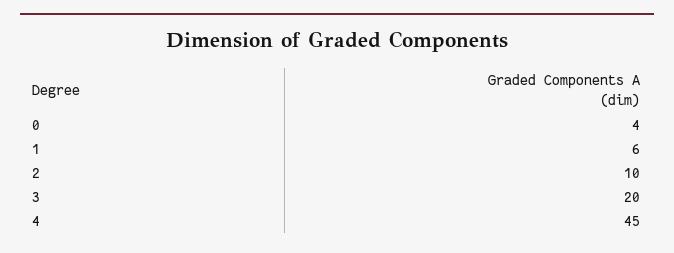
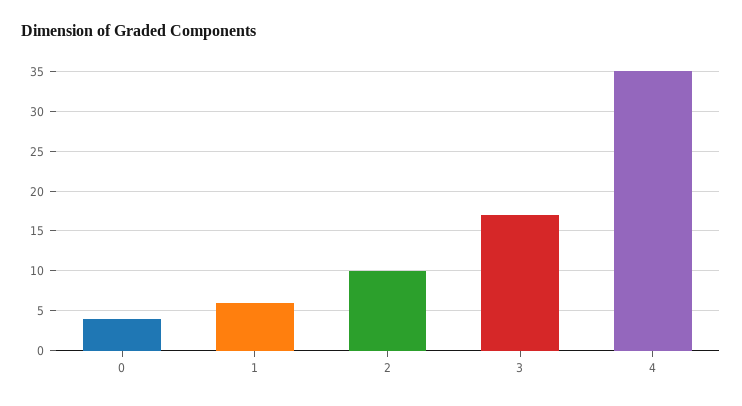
  {
    "0": 4,
    "1": 6,
    "2": 10,
-   "3": 20,
+   "3": 17,
-   "4": 45
+   "4": 35
  }

